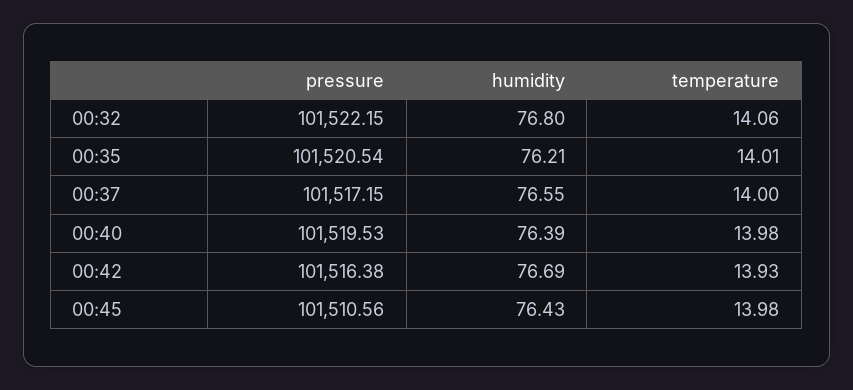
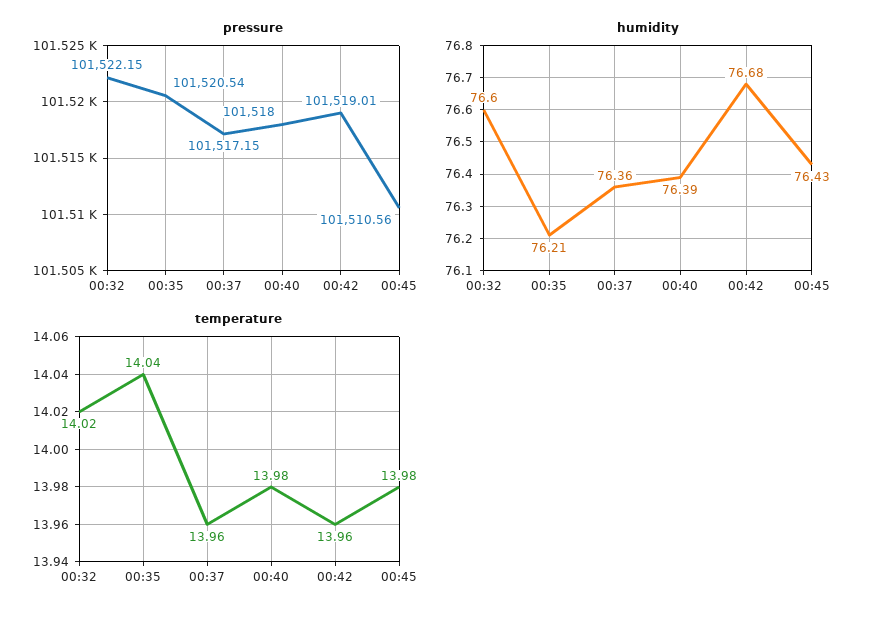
  {
    "pressure": {
      "00:32": 101522.15,
      "00:35": 101520.54,
      "00:37": 101517.15,
-     "00:40": 101519.53,
+     "00:40": 101518,
-     "00:42": 101516.38,
+     "00:42": 101519.01,
      "00:45": 101510.56
    },
    "humidity": {
-     "00:32": 76.8,
+     "00:32": 76.6,
      "00:35": 76.21,
-     "00:37": 76.55,
+     "00:37": 76.36,
      "00:40": 76.39,
-     "00:42": 76.69,
+     "00:42": 76.68,
      "00:45": 76.43
    },
    "temperature": {
-     "00:32": 14.06,
+     "00:32": 14.02,
-     "00:35": 14.01,
+     "00:35": 14.04,
-     "00:37": 14,
+     "00:37": 13.96,
      "00:40": 13.98,
-     "00:42": 13.93,
+     "00:42": 13.96,
      "00:45": 13.98
    }
  }

